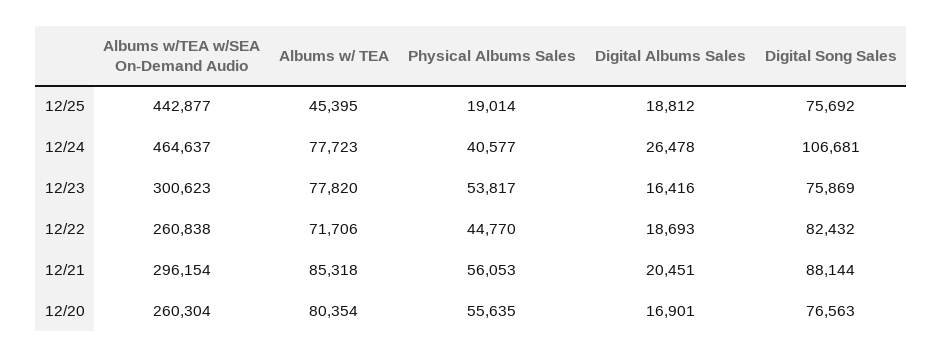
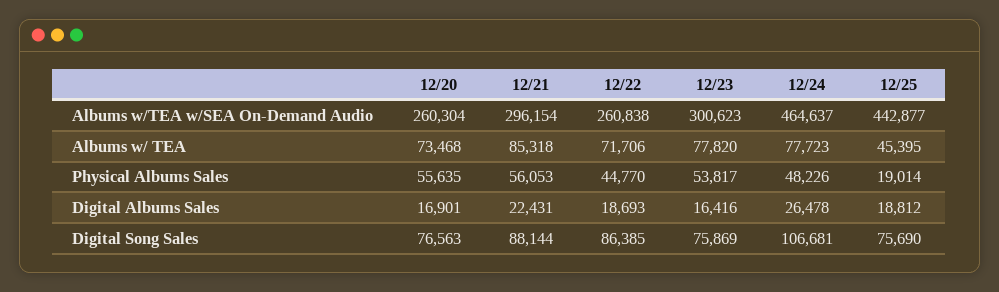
  {
    "Albums w/TEA w/SEA On-Demand Audio": {
      "12/25": 442877,
      "12/24": 464637,
      "12/23": 300623,
      "12/22": 260838,
      "12/21": 296154,
      "12/20": 260304
    },
    "Albums w/ TEA": {
      "12/25": 45395,
      "12/24": 77723,
      "12/23": 77820,
      "12/22": 71706,
      "12/21": 85318,
-     "12/20": 80354
+     "12/20": 73468
    },
    "Physical Albums Sales": {
      "12/25": 19014,
-     "12/24": 40577,
+     "12/24": 48226,
      "12/23": 53817,
      "12/22": 44770,
      "12/21": 56053,
      "12/20": 55635
    },
    "Digital Albums Sales": {
      "12/25": 18812,
      "12/24": 26478,
      "12/23": 16416,
      "12/22": 18693,
-     "12/21": 20451,
+     "12/21": 22431,
      "12/20": 16901
    },
    "Digital Song Sales": {
-     "12/25": 75692,
+     "12/25": 75690,
      "12/24": 106681,
      "12/23": 75869,
-     "12/22": 82432,
+     "12/22": 86385,
      "12/21": 88144,
      "12/20": 76563
    }
  }

